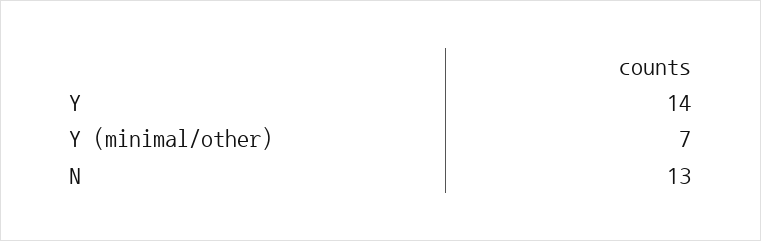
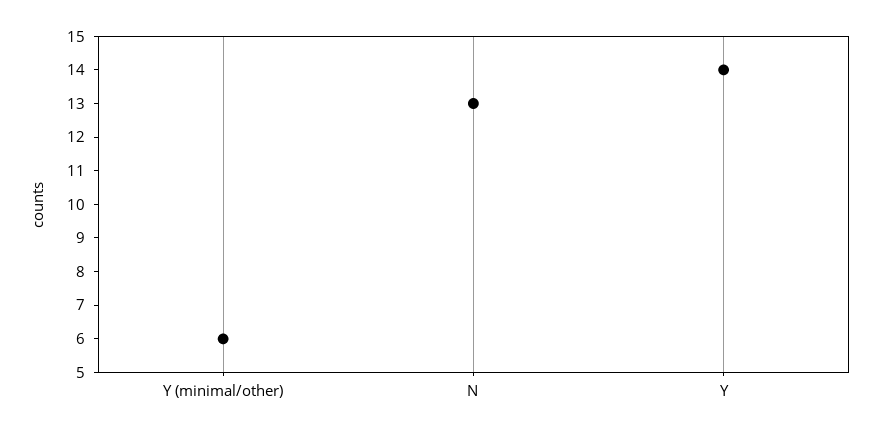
  {
    "Y": 14,
-   "Y (minimal/other)": 7,
+   "Y (minimal/other)": 6,
    "N": 13
  }

